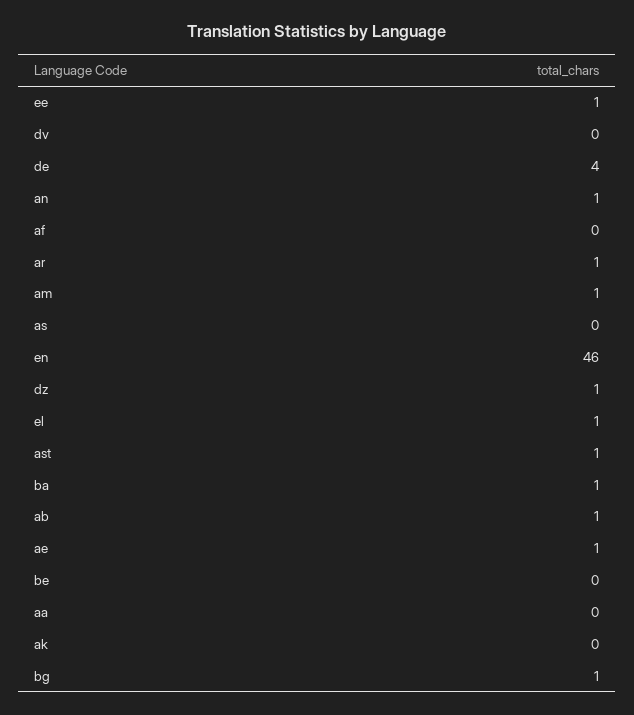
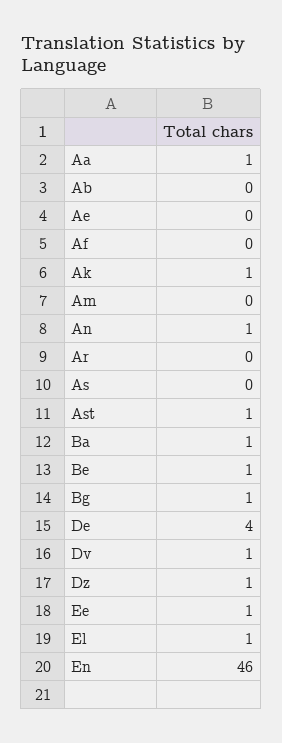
  {
    "ee": 1,
-   "dv": 0,
+   "dv": 1,
    "de": 4,
    "an": 1,
    "af": 0,
-   "ar": 1,
+   "ar": 0,
-   "am": 1,
+   "am": 0,
    "as": 0,
    "en": 46,
    "dz": 1,
    "el": 1,
    "ast": 1,
    "ba": 1,
-   "ab": 1,
+   "ab": 0,
-   "ae": 1,
+   "ae": 0,
-   "be": 0,
+   "be": 1,
-   "aa": 0,
+   "aa": 1,
-   "ak": 0,
+   "ak": 1,
    "bg": 1
  }

